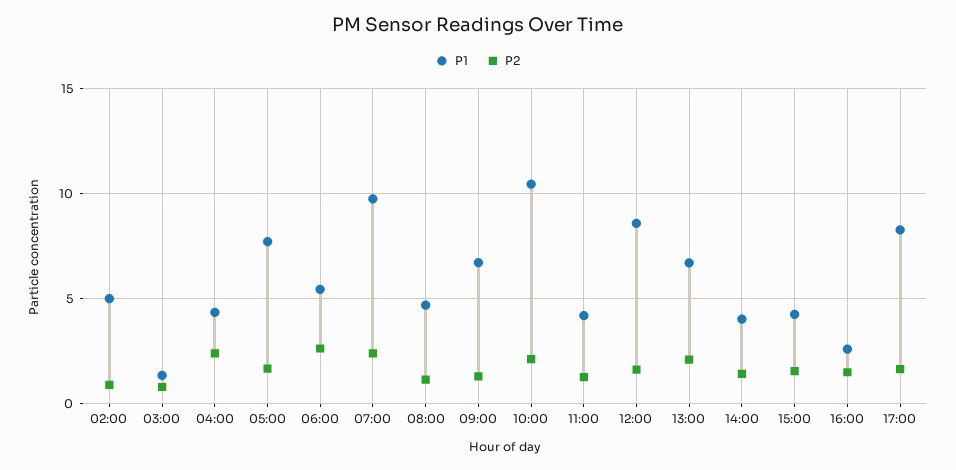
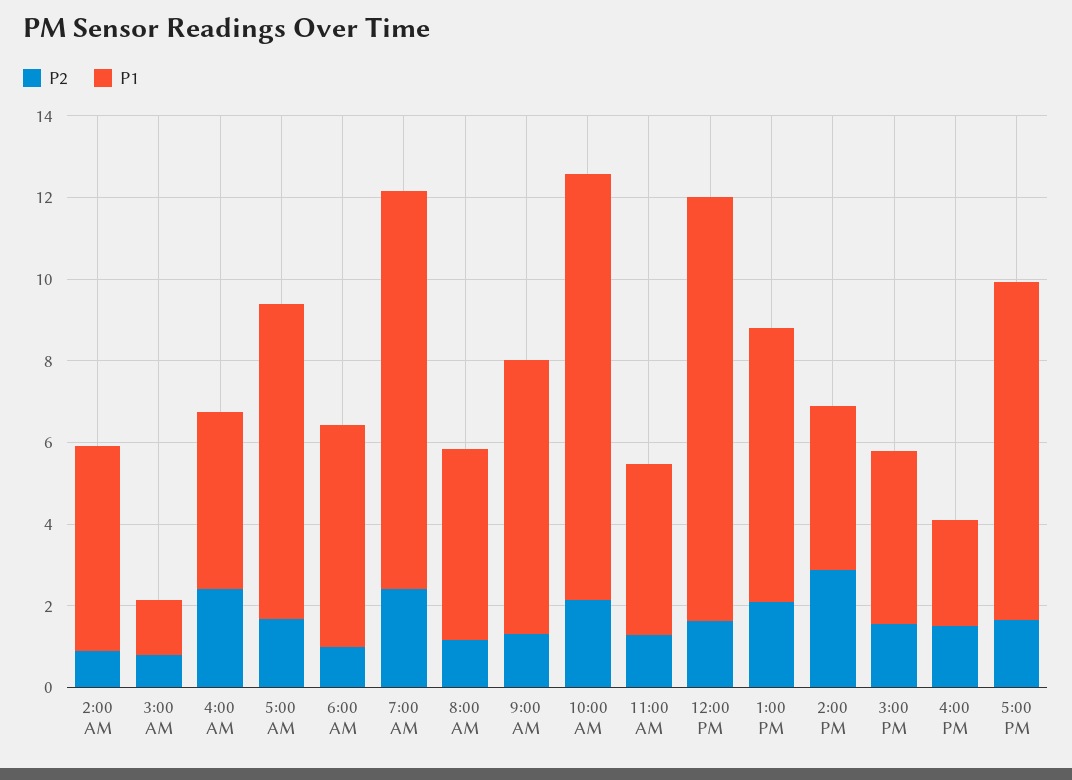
  {
    "P1": {
      "02:00": 5,
      "03:00": 1.5,
      "04:00": 4.5,
      "05:00": 7.5,
      "06:00": 5.5,
      "07:00": 10,
      "08:00": 4.5,
      "09:00": 6.5,
      "10:00": 10.5,
      "11:00": 4,
-     "12:00": 8.5,
+     "12:00": 10.5,
      "13:00": 6.5,
      "14:00": 4,
      "15:00": 4.5,
      "16:00": 2.5,
      "17:00": 8.5
    },
    "P2": {
      "02:00": 1,
      "03:00": 1,
      "04:00": 2.5,
      "05:00": 1.5,
-     "06:00": 2.5,
+     "06:00": 1,
      "07:00": 2.5,
      "08:00": 1,
      "09:00": 1.5,
      "10:00": 2,
      "11:00": 1.5,
      "12:00": 1.5,
      "13:00": 2,
-     "14:00": 1.5,
+     "14:00": 3,
      "15:00": 1.5,
      "16:00": 1.5,
      "17:00": 1.5
    }
  }

